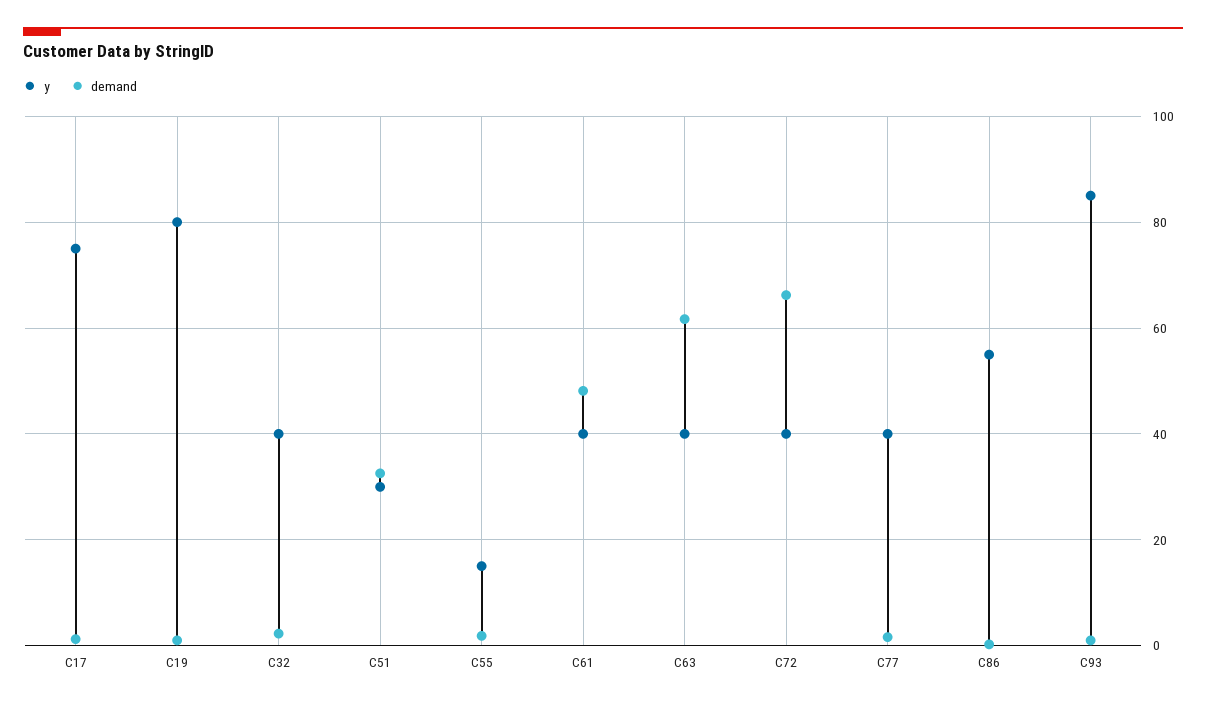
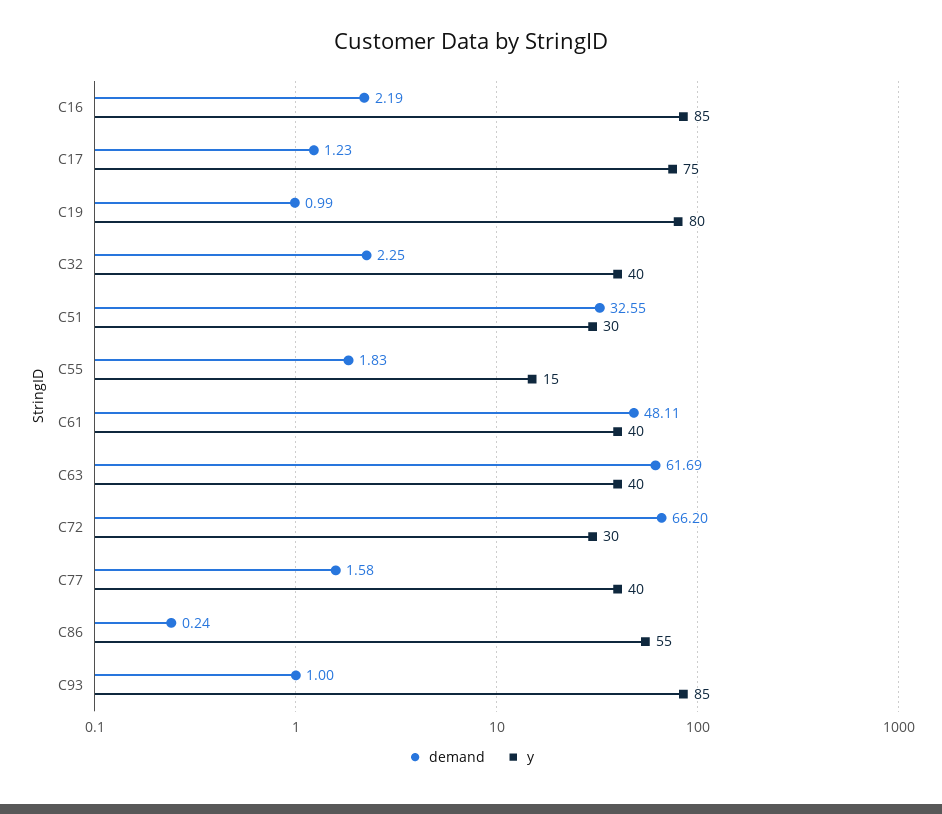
  {
    "y": {
      "C17": 75,
      "C19": 80,
      "C32": 40,
      "C51": 30,
      "C55": 15,
      "C61": 40,
      "C63": 40,
-     "C72": 40,
+     "C72": 30,
      "C77": 40,
      "C86": 55,
-     "C93": 85
+     "C93": 85,
+     "C16": 85
    },
    "demand": {
      "C17": 1.23,
      "C19": 0.99,
      "C32": 2.25,
      "C51": 32.55,
      "C55": 1.83,
      "C61": 48.11,
      "C63": 61.69,
      "C72": 66.2,
      "C77": 1.58,
      "C86": 0.24,
-     "C93": 1
+     "C93": 1,
+     "C16": 2.19
    }
  }

